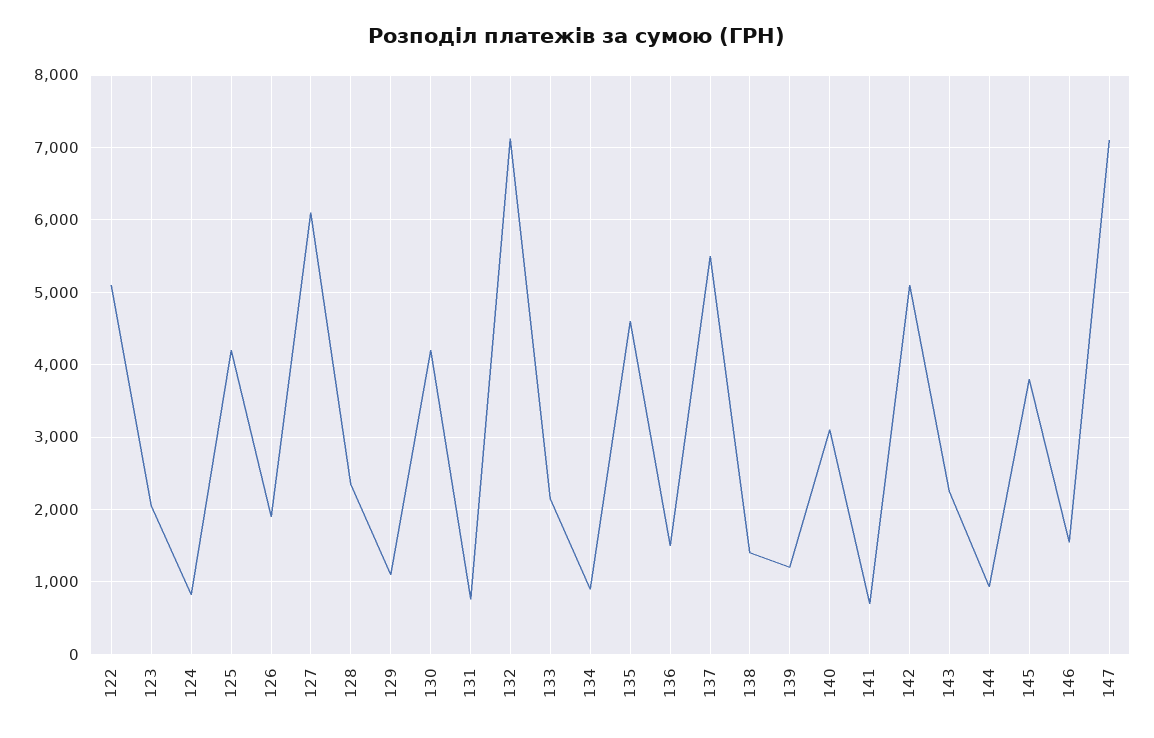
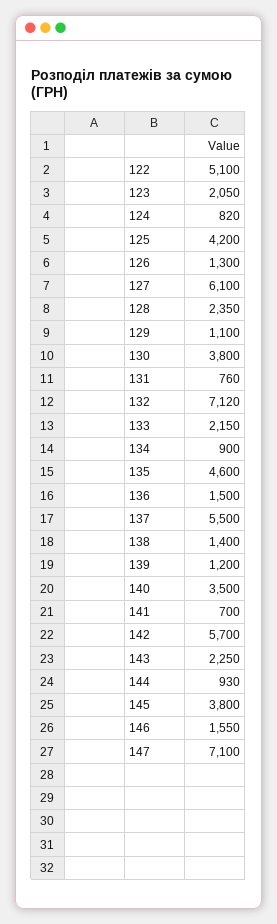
  {
    "122": 5100,
    "123": 2050,
    "124": 820,
    "125": 4200,
-   "126": 1900,
+   "126": 1300,
    "127": 6100,
    "128": 2350,
    "129": 1100,
-   "130": 4200,
+   "130": 3800,
    "131": 760,
    "132": 7120,
    "133": 2150,
    "134": 900,
    "135": 4600,
    "136": 1500,
    "137": 5500,
    "138": 1400,
    "139": 1200,
-   "140": 3100,
+   "140": 3500,
    "141": 700,
-   "142": 5100,
+   "142": 5700,
    "143": 2250,
    "144": 930,
    "145": 3800,
    "146": 1550,
    "147": 7100
  }

